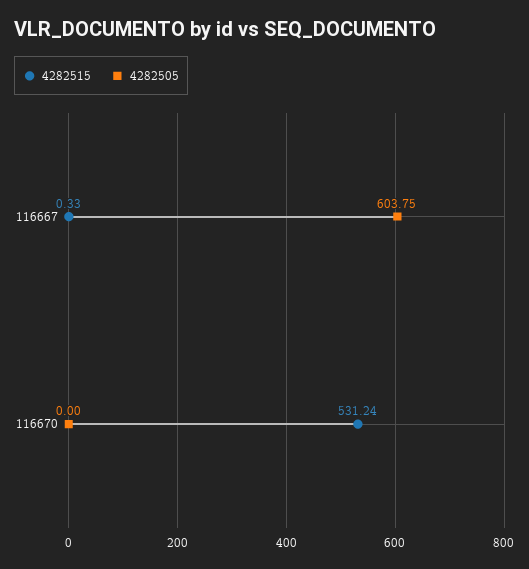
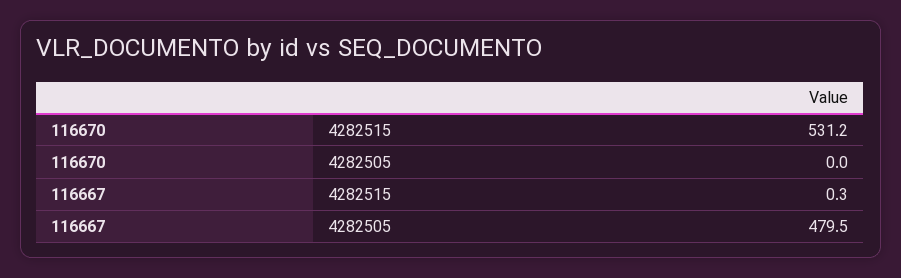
  {
    "4282515": {
      "116667": 0.33,
      "116670": 531.24
    },
    "4282505": {
-     "116667": 603.75,
+     "116667": 479.5,
      "116670": 0
    }
  }

